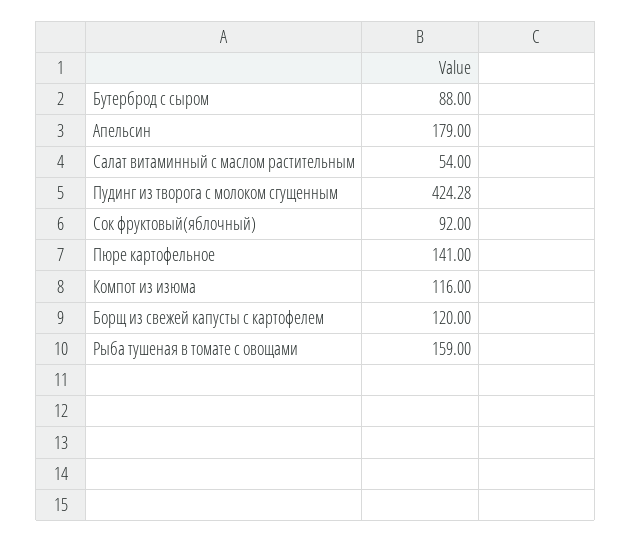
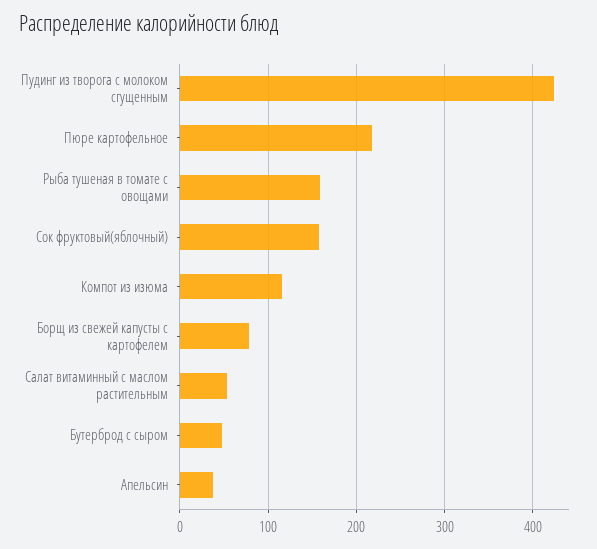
  {
-   "Бутерброд с сыром": 88,
+   "Бутерброд с сыром": 50,
-   "Апельсин": 179,
+   "Апельсин": 40,
    "Салат витаминный с маслом растительным": 54,
    "Пудинг из творога с молоком сгущенным": 424.28,
-   "Сок фруктовый(яблочный)": 92,
+   "Сок фруктовый(яблочный)": 160,
-   "Пюре картофельное": 141,
+   "Пюре картофельное": 220,
    "Компот из изюма": 116,
-   "Борщ из свежей капусты с картофелем": 120,
+   "Борщ из свежей капусты с картофелем": 80,
    "Рыба тушеная в томате с овощами": 159
  }

